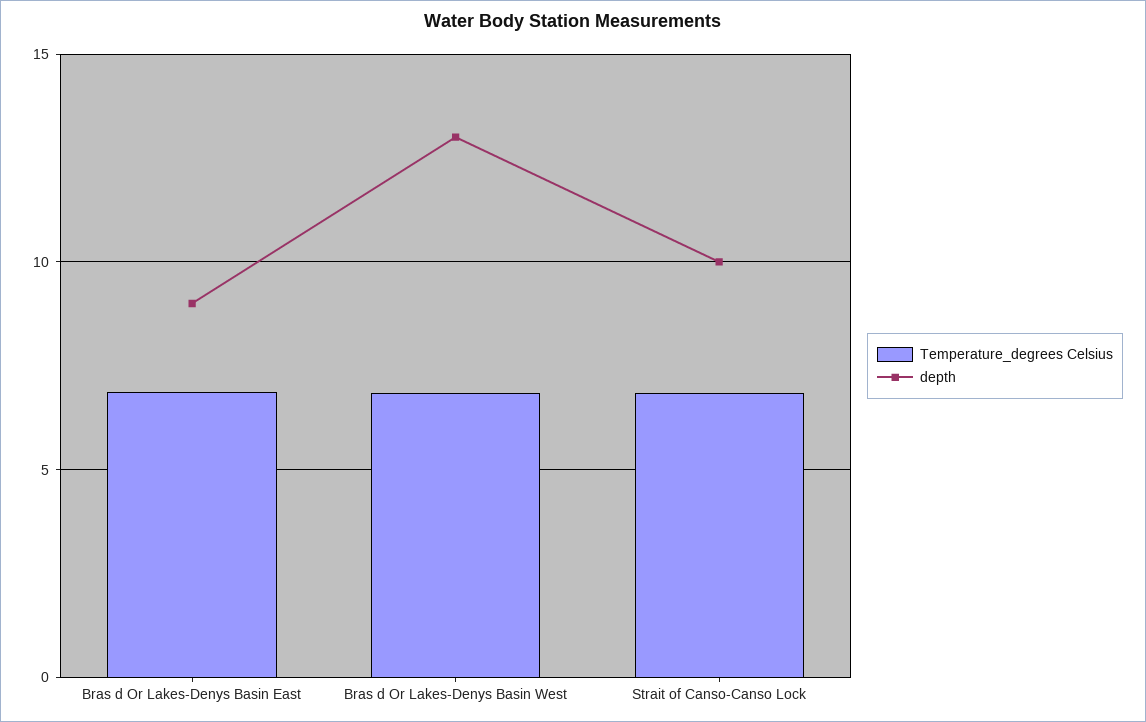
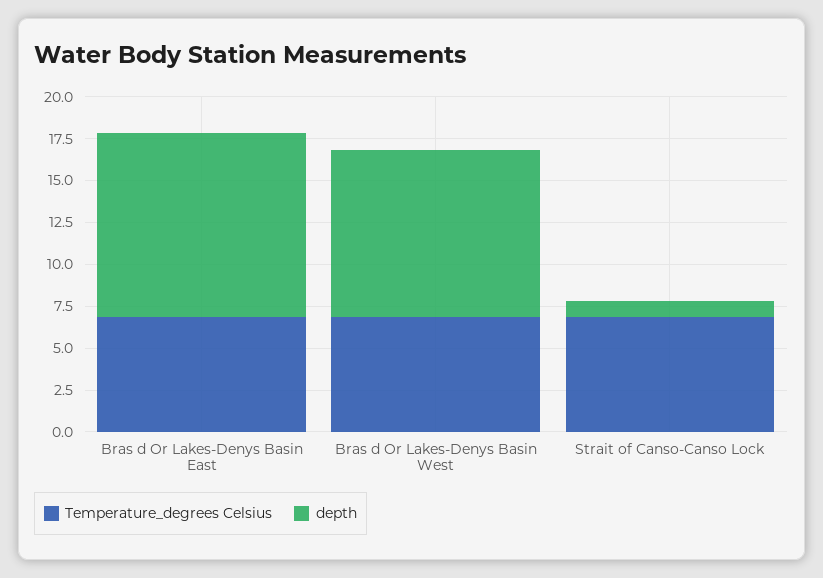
  {
    "Temperature_degrees Celsius": {
      "Bras d Or Lakes-Denys Basin East": 7,
      "Bras d Or Lakes-Denys Basin West": 7,
      "Strait of Canso-Canso Lock": 7
    },
    "depth": {
-     "Bras d Or Lakes-Denys Basin East": 9,
+     "Bras d Or Lakes-Denys Basin East": 11,
-     "Bras d Or Lakes-Denys Basin West": 13,
+     "Bras d Or Lakes-Denys Basin West": 10,
-     "Strait of Canso-Canso Lock": 10
+     "Strait of Canso-Canso Lock": 1
    }
  }

